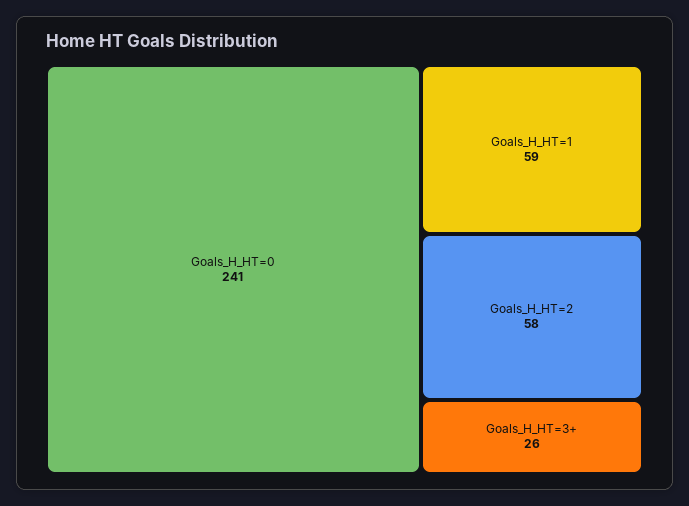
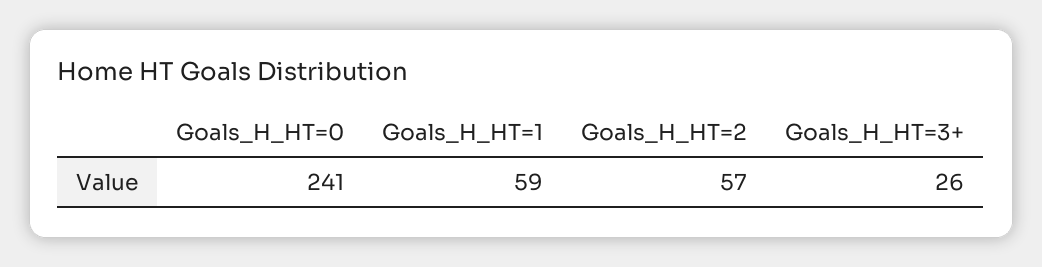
  {
    "Goals_H_HT=0": 241,
    "Goals_H_HT=1": 59,
-   "Goals_H_HT=2": 58,
+   "Goals_H_HT=2": 57,
    "Goals_H_HT=3+": 26
  }

